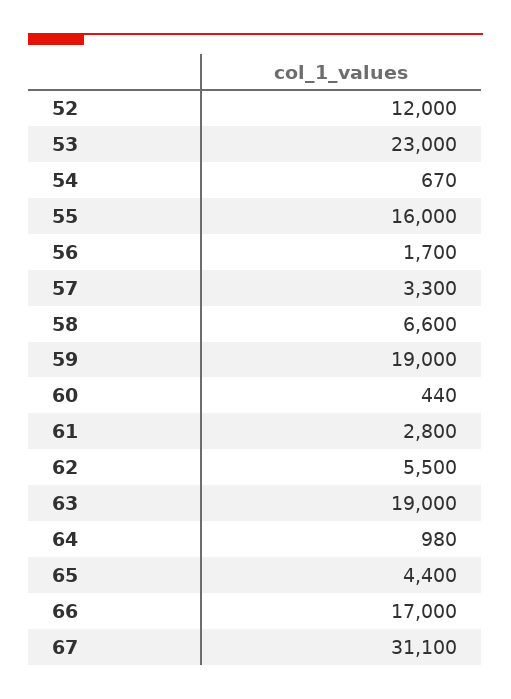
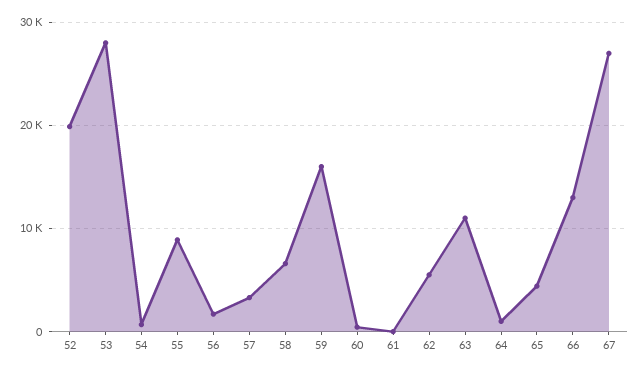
  {
-   "52": 12000,
+   "52": 20000,
-   "53": 23000,
+   "53": 28000,
    "54": 670,
-   "55": 16000,
+   "55": 9000,
    "56": 1700,
    "57": 3300,
    "58": 6600,
-   "59": 19000,
+   "59": 16000,
    "60": 440,
-   "61": 2800,
+   "61": 0,
    "62": 5500,
-   "63": 19000,
+   "63": 11000,
    "64": 980,
    "65": 4400,
-   "66": 17000,
+   "66": 13000,
-   "67": 31100
+   "67": 27000
  }

